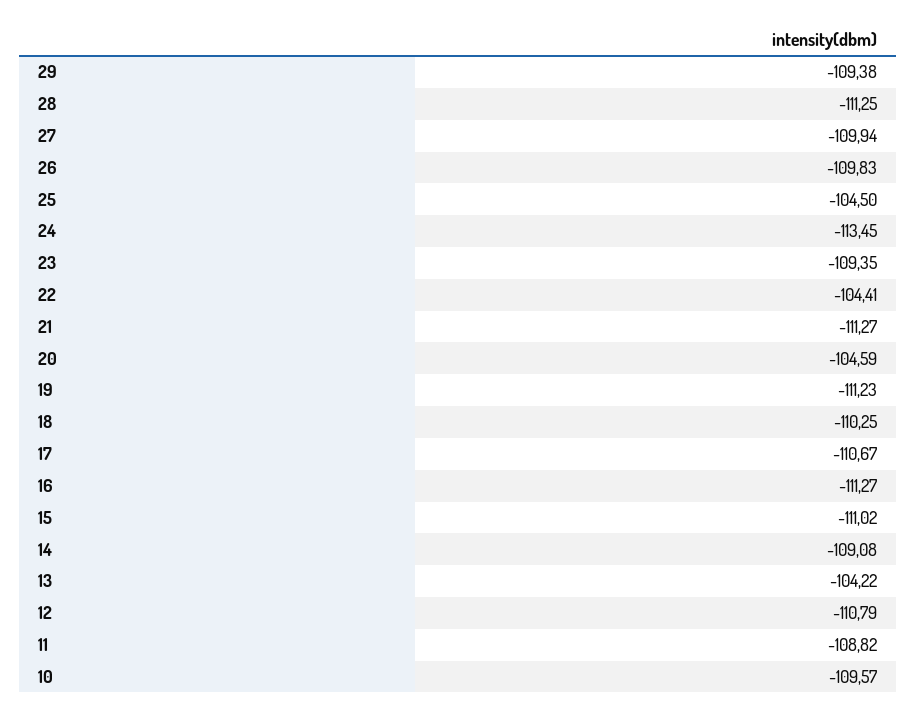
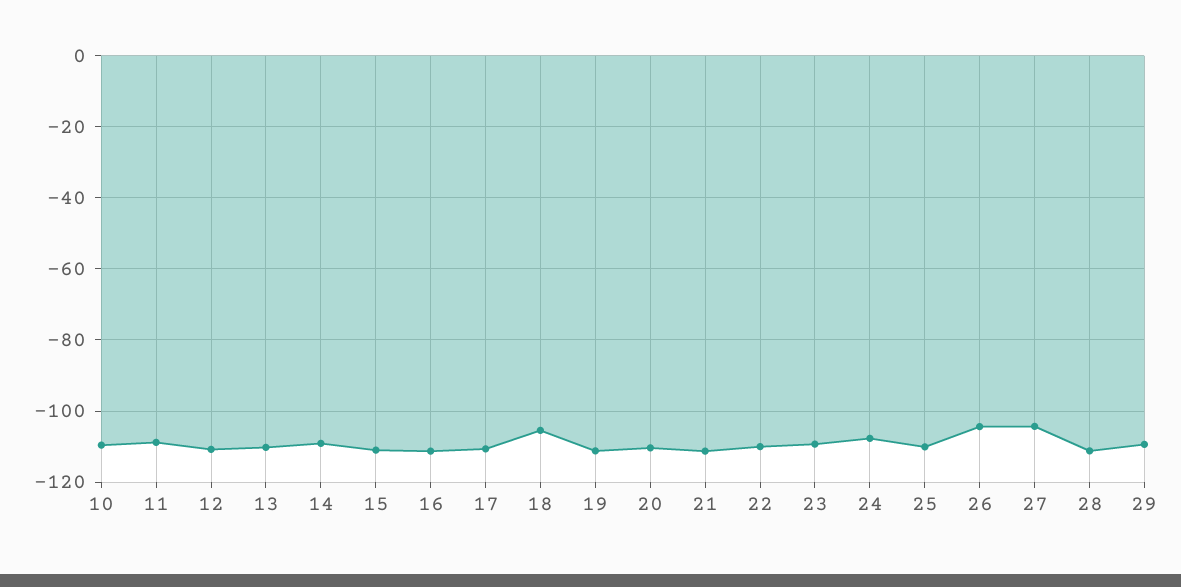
  {
    "29": -109.38,
    "28": -111.25,
-   "27": -109.94,
+   "27": -104,
-   "26": -109.83,
+   "26": -104,
-   "25": -104.5,
+   "25": -110,
-   "24": -113.45,
+   "24": -108,
    "23": -109.35,
-   "22": -104.41,
+   "22": -110,
    "21": -111.27,
-   "20": -104.59,
+   "20": -110,
    "19": -111.23,
-   "18": -110.25,
+   "18": -106,
    "17": -110.67,
    "16": -111.27,
    "15": -111.02,
    "14": -109.08,
-   "13": -104.22,
+   "13": -110,
    "12": -110.79,
    "11": -108.82,
    "10": -109.57
  }

